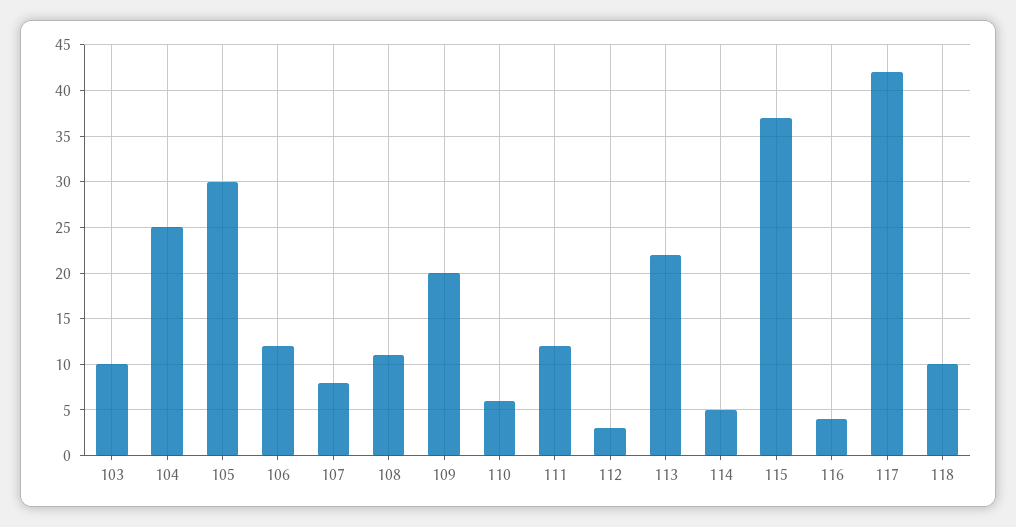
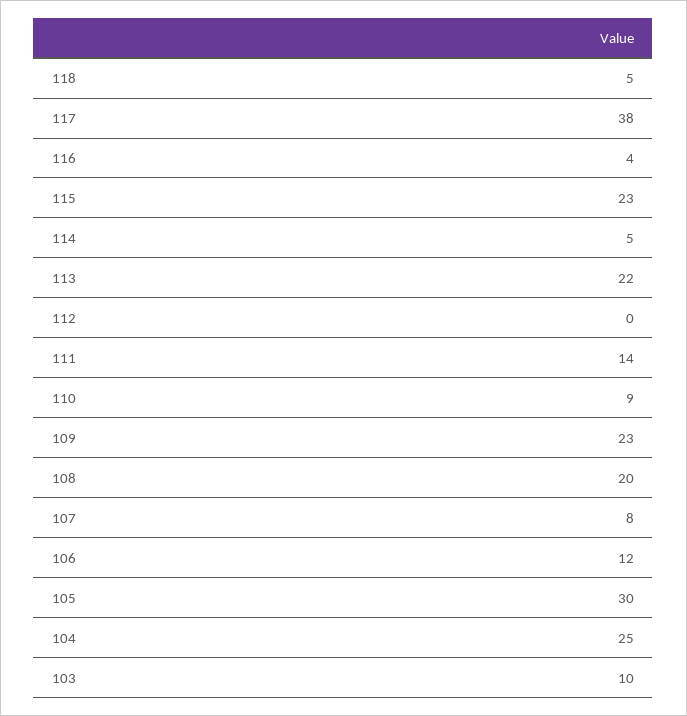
  {
    "103": 10,
    "104": 25,
    "105": 30,
    "106": 12,
    "107": 8,
-   "108": 11,
+   "108": 20,
-   "109": 20,
+   "109": 23,
-   "110": 6,
+   "110": 9,
-   "111": 12,
+   "111": 14,
-   "112": 3,
+   "112": 0,
    "113": 22,
    "114": 5,
-   "115": 37,
+   "115": 23,
    "116": 4,
-   "117": 42,
+   "117": 38,
-   "118": 10
+   "118": 5
  }

